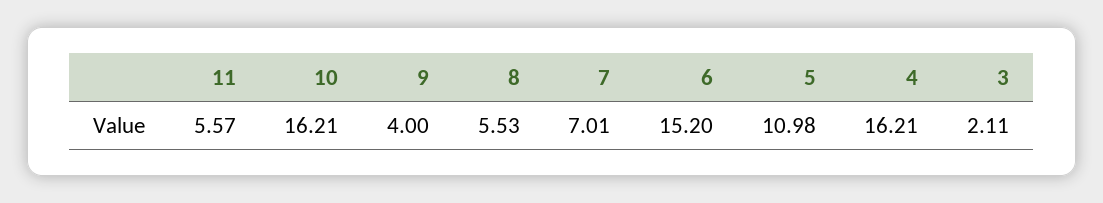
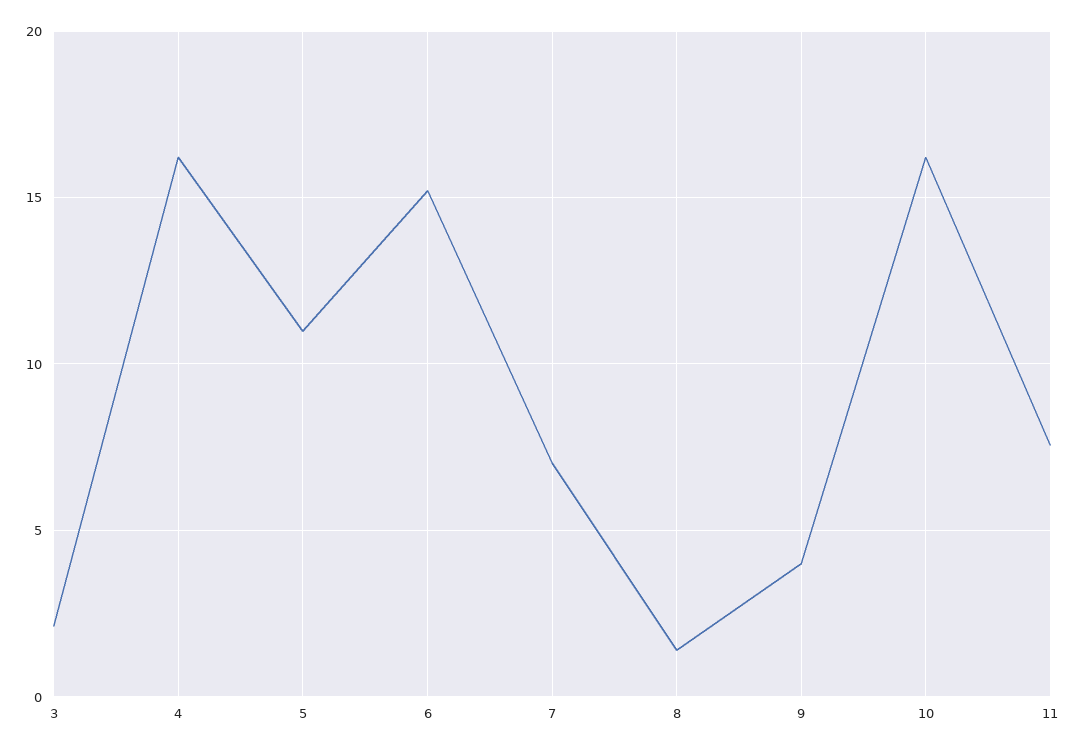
  {
-   "11": 5.57,
+   "11": 7.5,
    "10": 16.21,
    "9": 4,
-   "8": 5.53,
+   "8": 1.5,
    "7": 7.01,
    "6": 15.2,
    "5": 10.98,
    "4": 16.21,
    "3": 2.11
  }

